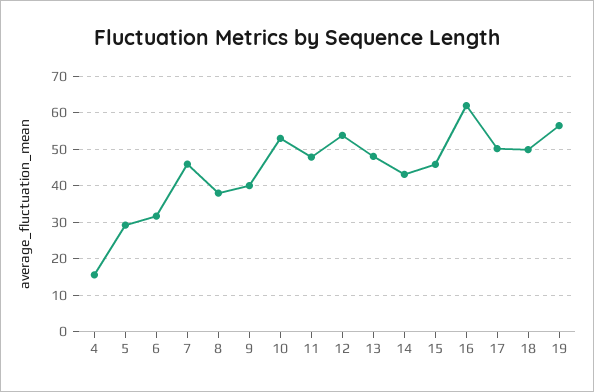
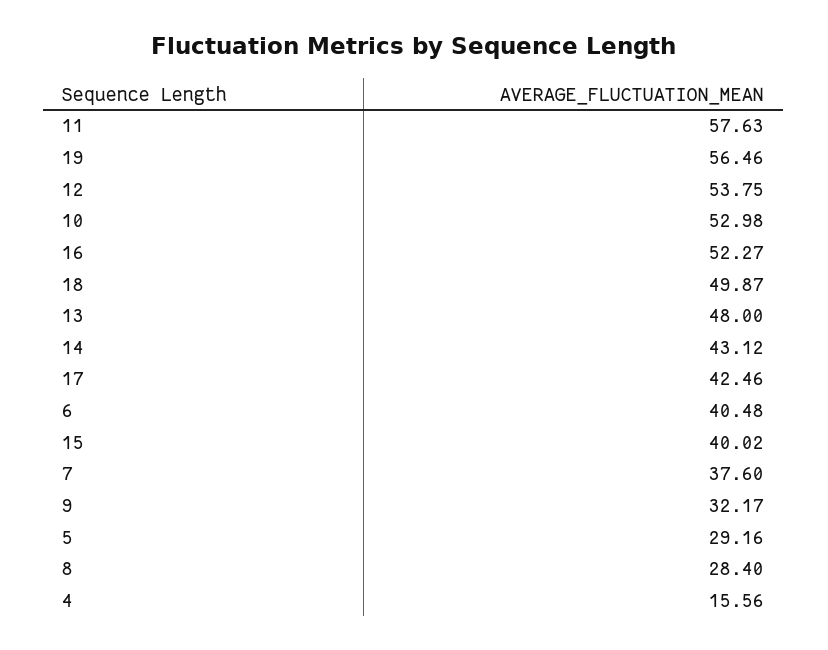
  {
    "4": 15.56,
    "5": 29.16,
-   "6": 32,
+   "6": 40.48,
-   "7": 46,
+   "7": 37.6,
-   "8": 38,
+   "8": 28.4,
-   "9": 40,
+   "9": 32.17,
    "10": 52.98,
-   "11": 48,
+   "11": 57.63,
    "12": 53.75,
    "13": 48,
    "14": 43.12,
-   "15": 46,
+   "15": 40.02,
-   "16": 62,
+   "16": 52.27,
-   "17": 50,
+   "17": 42.46,
    "18": 49.87,
    "19": 56.46
  }

